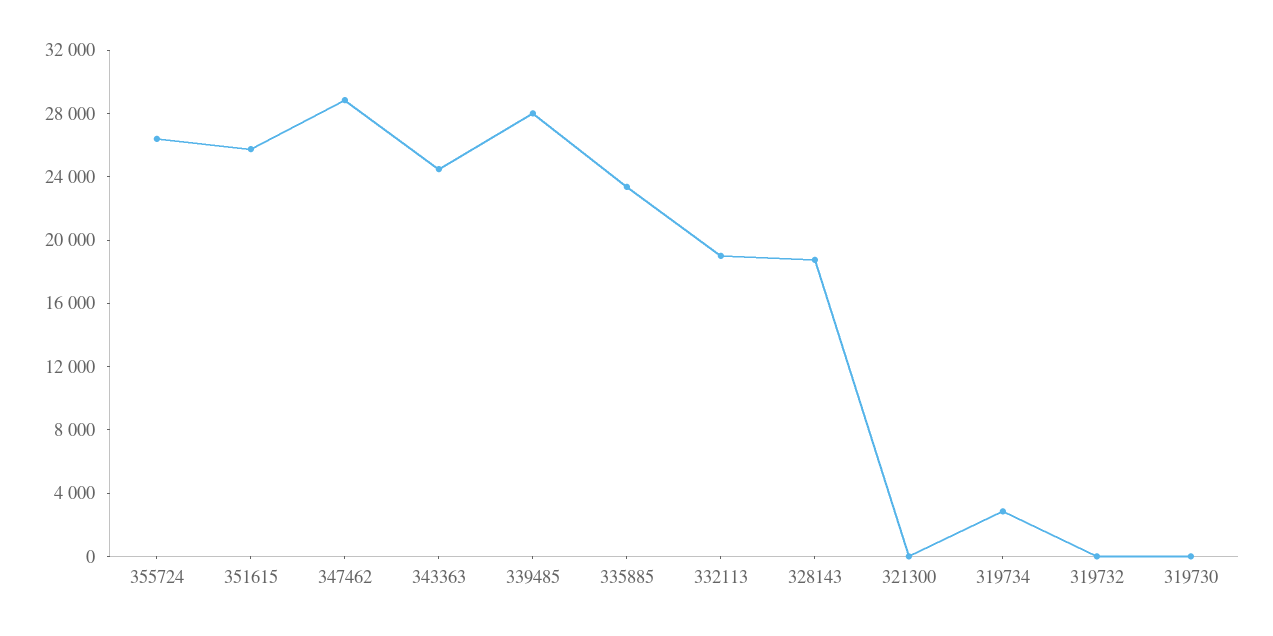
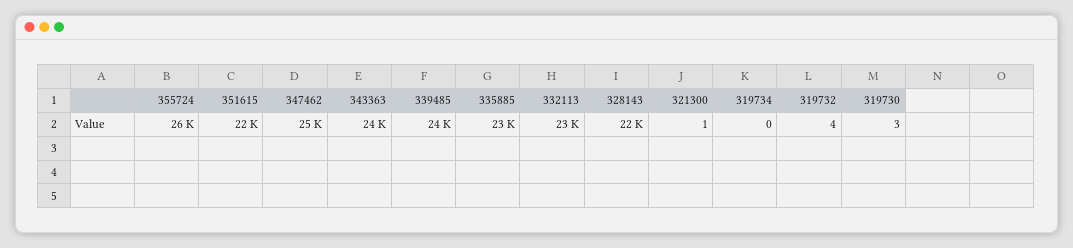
  {
    "355724": 26000,
-   "351615": 26000,
+   "351615": 22000,
-   "347462": 29000,
+   "347462": 25000,
    "343363": 24000,
-   "339485": 28000,
+   "339485": 24000,
    "335885": 23000,
-   "332113": 19000,
+   "332113": 23000,
-   "328143": 19000,
+   "328143": 22000,
    "321300": 1,
-   "319734": 3000,
+   "319734": 0,
    "319732": 4,
    "319730": 3
  }

